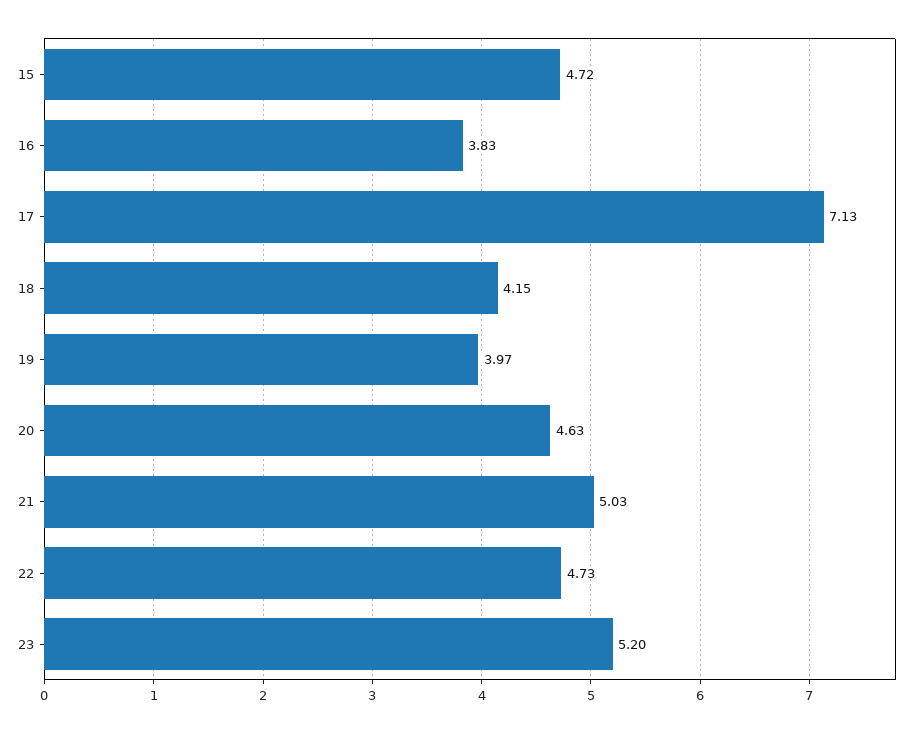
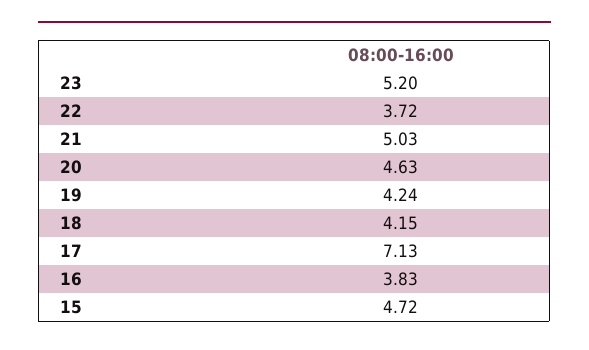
  {
    "15": 4.72,
    "16": 3.83,
    "17": 7.13,
    "18": 4.15,
-   "19": 3.97,
+   "19": 4.24,
    "20": 4.63,
    "21": 5.03,
-   "22": 4.73,
+   "22": 3.72,
    "23": 5.2
  }

